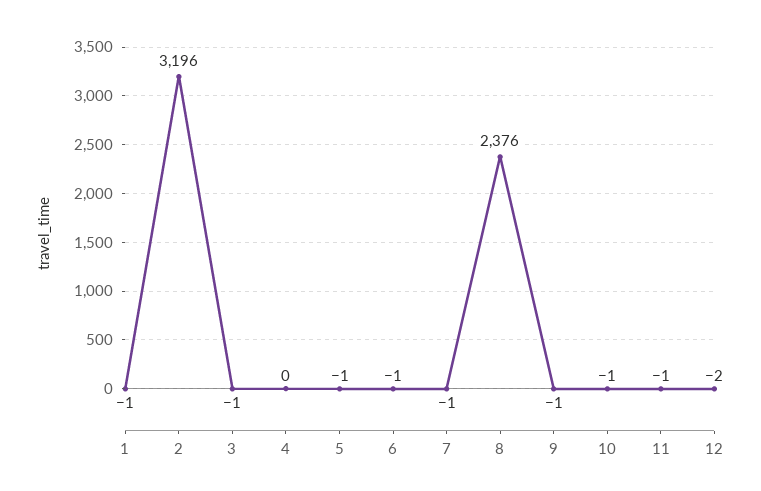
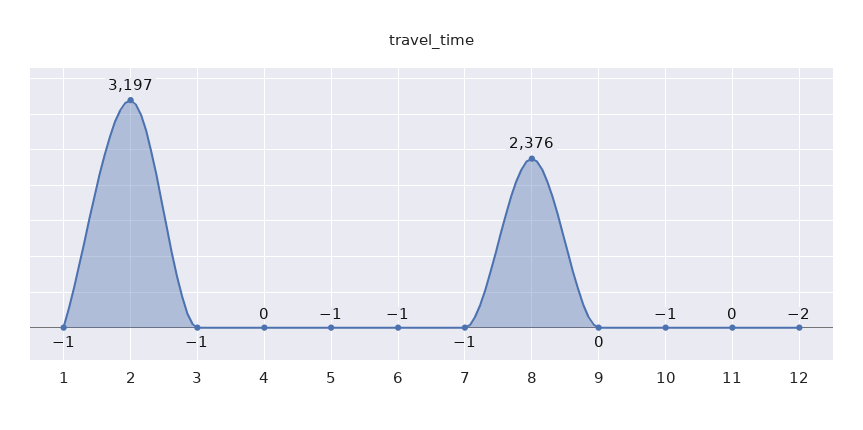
  {
    "1": -1,
-   "2": 3196,
+   "2": 3197,
    "3": -1,
    "4": 0,
    "5": -1,
    "6": -1,
    "7": -1,
    "8": 2376,
-   "9": -1,
+   "9": 0,
    "10": -1,
-   "11": -1,
+   "11": 0,
    "12": -2
  }

